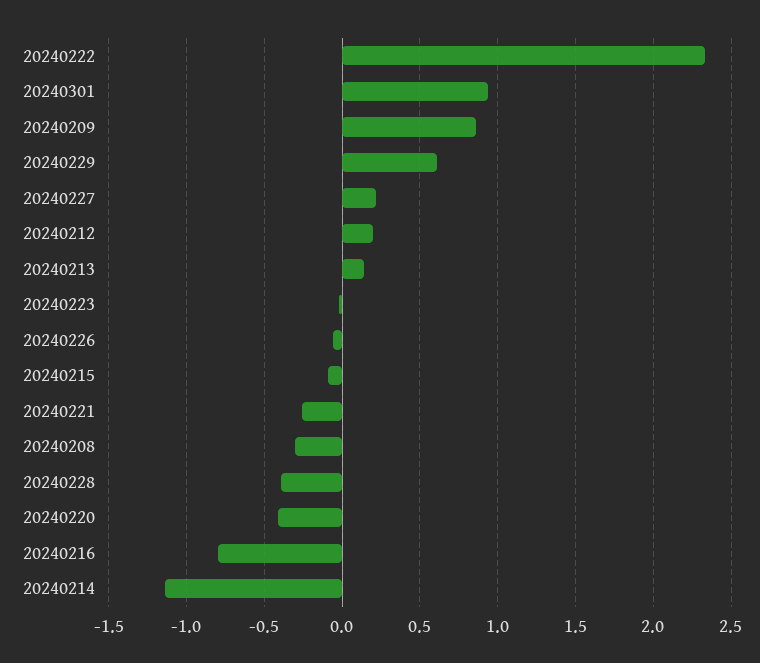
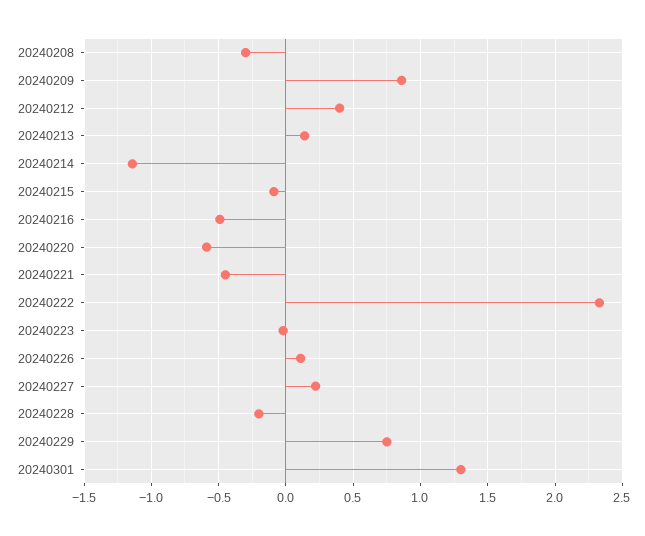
  {
    "20240222": 2.35,
-   "20240301": 0.95,
+   "20240301": 1.3,
    "20240209": 0.85,
-   "20240229": 0.6,
+   "20240229": 0.75,
    "20240227": 0.2,
-   "20240212": 0.2,
+   "20240212": 0.4,
    "20240213": 0.15,
    "20240223": 0,
-   "20240226": -0.05,
+   "20240226": 0.1,
    "20240215": -0.1,
-   "20240221": -0.25,
+   "20240221": -0.45,
    "20240208": -0.3,
-   "20240228": -0.4,
+   "20240228": -0.2,
-   "20240220": -0.4,
+   "20240220": -0.6,
-   "20240216": -0.8,
+   "20240216": -0.5,
    "20240214": -1.15
  }

